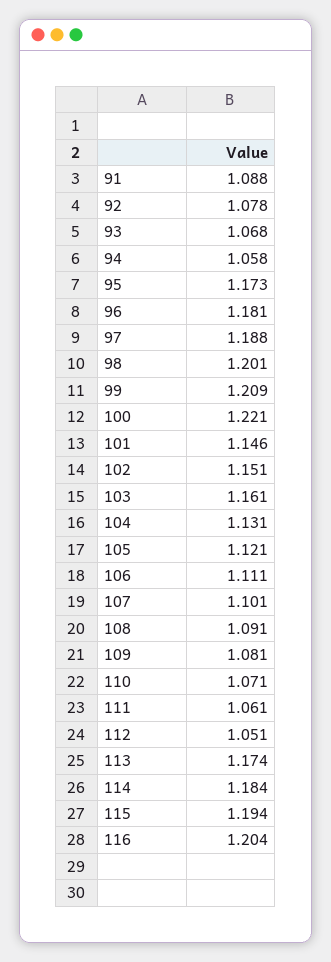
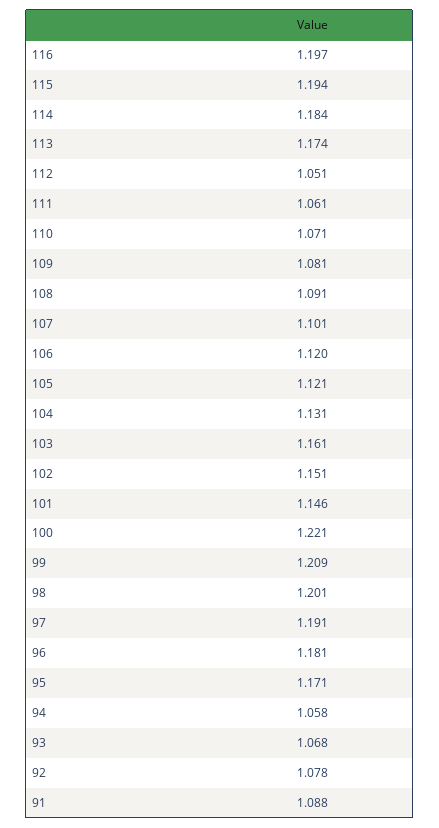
  {
    "91": 1.088,
    "92": 1.078,
    "93": 1.068,
    "94": 1.058,
-   "95": 1.173,
+   "95": 1.171,
    "96": 1.181,
-   "97": 1.188,
+   "97": 1.191,
    "98": 1.201,
    "99": 1.209,
    "100": 1.221,
    "101": 1.146,
    "102": 1.151,
    "103": 1.161,
    "104": 1.131,
    "105": 1.121,
-   "106": 1.111,
+   "106": 1.12,
    "107": 1.101,
    "108": 1.091,
    "109": 1.081,
    "110": 1.071,
    "111": 1.061,
    "112": 1.051,
    "113": 1.174,
    "114": 1.184,
    "115": 1.194,
-   "116": 1.204
+   "116": 1.197
  }

